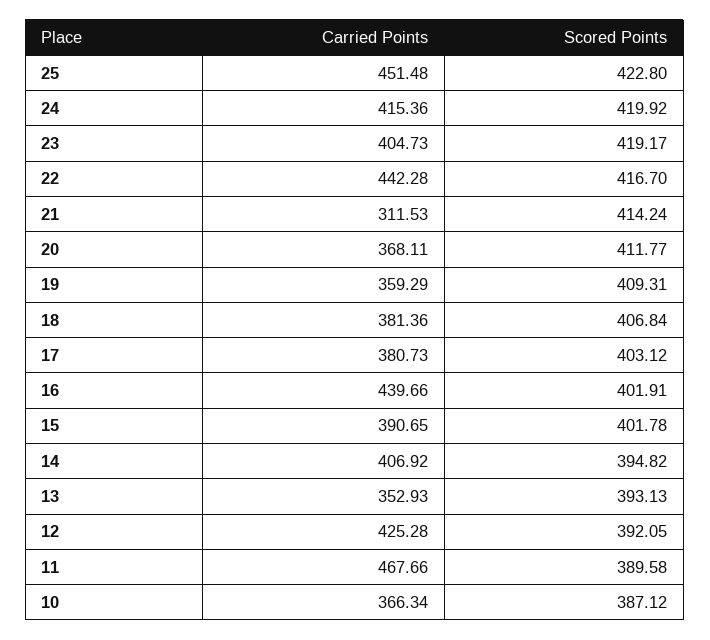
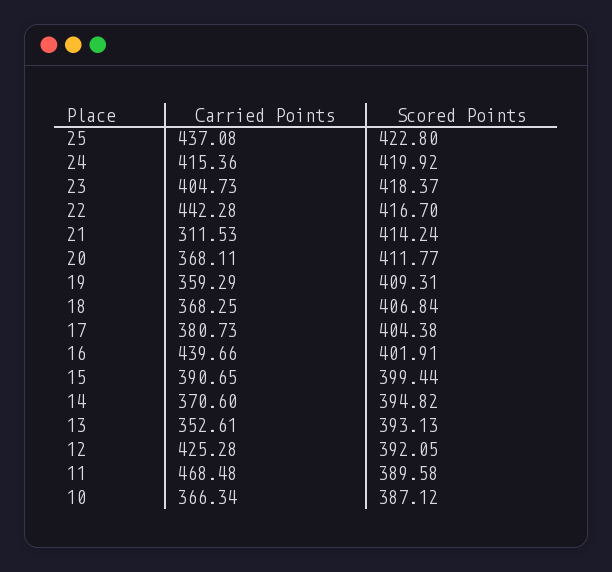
  {
    "Carried Points": {
-     "25": 451.48,
+     "25": 437.08,
      "24": 415.36,
      "23": 404.73,
      "22": 442.28,
      "21": 311.53,
      "20": 368.11,
      "19": 359.29,
-     "18": 381.36,
+     "18": 368.25,
      "17": 380.73,
      "16": 439.66,
      "15": 390.65,
-     "14": 406.92,
+     "14": 370.6,
-     "13": 352.93,
+     "13": 352.61,
      "12": 425.28,
-     "11": 467.66,
+     "11": 468.48,
      "10": 366.34
    },
    "Scored Points": {
      "25": 422.8,
      "24": 419.92,
-     "23": 419.17,
+     "23": 418.37,
      "22": 416.7,
      "21": 414.24,
      "20": 411.77,
      "19": 409.31,
      "18": 406.84,
-     "17": 403.12,
+     "17": 404.38,
      "16": 401.91,
-     "15": 401.78,
+     "15": 399.44,
      "14": 394.82,
      "13": 393.13,
      "12": 392.05,
      "11": 389.58,
      "10": 387.12
    }
  }

